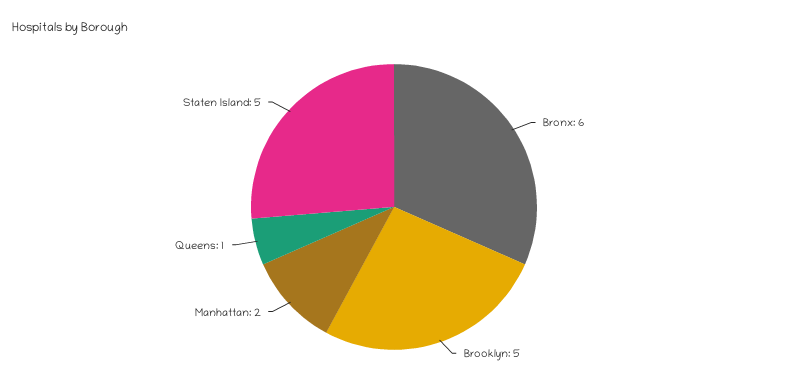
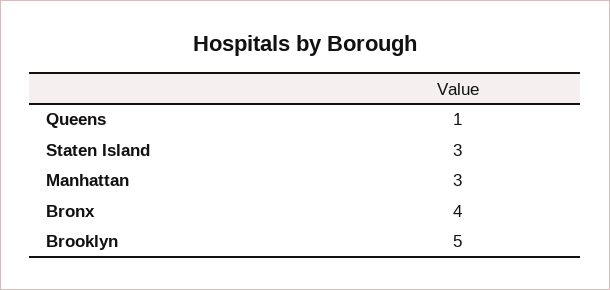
  {
-   "Bronx": 6,
+   "Bronx": 4,
    "Brooklyn": 5,
-   "Manhattan": 2,
+   "Manhattan": 3,
    "Queens": 1,
-   "Staten Island": 5
+   "Staten Island": 3
  }

